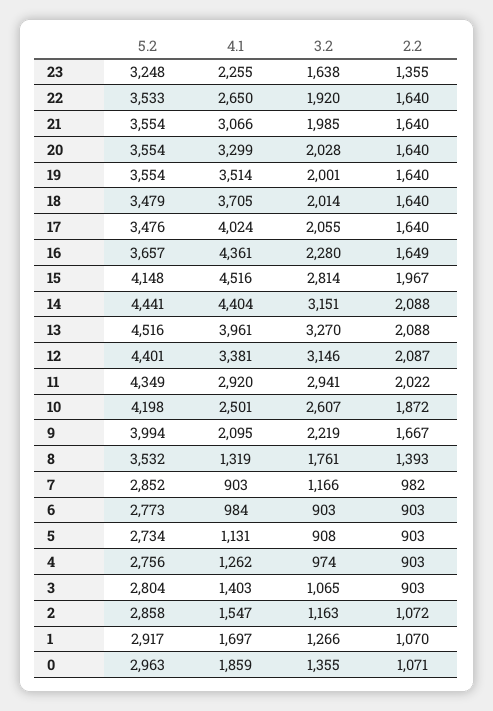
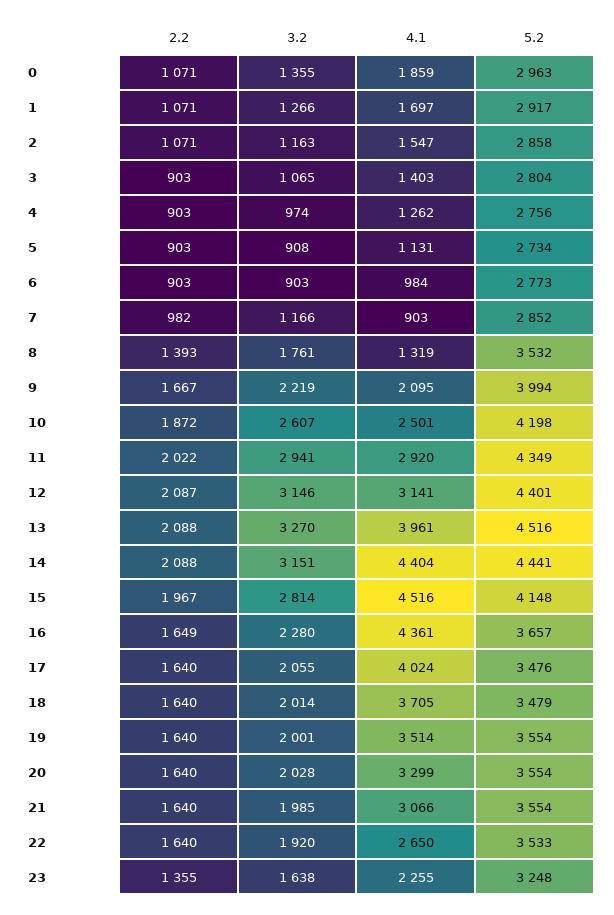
  {
    "5.2": {
      "23": 3248,
      "22": 3533,
      "21": 3554,
      "20": 3554,
      "19": 3554,
      "18": 3479,
      "17": 3476,
      "16": 3657,
      "15": 4148,
      "14": 4441,
      "13": 4516,
      "12": 4401,
      "11": 4349,
      "10": 4198,
      "9": 3994,
      "8": 3532,
      "7": 2852,
      "6": 2773,
      "5": 2734,
      "4": 2756,
      "3": 2804,
      "2": 2858,
      "1": 2917,
      "0": 2963
    },
    "4.1": {
      "23": 2255,
      "22": 2650,
      "21": 3066,
      "20": 3299,
      "19": 3514,
      "18": 3705,
      "17": 4024,
      "16": 4361,
      "15": 4516,
      "14": 4404,
      "13": 3961,
-     "12": 3381,
+     "12": 3141,
      "11": 2920,
      "10": 2501,
      "9": 2095,
      "8": 1319,
      "7": 903,
      "6": 984,
      "5": 1131,
      "4": 1262,
      "3": 1403,
      "2": 1547,
      "1": 1697,
      "0": 1859
    },
    "3.2": {
      "23": 1638,
      "22": 1920,
      "21": 1985,
      "20": 2028,
      "19": 2001,
      "18": 2014,
      "17": 2055,
      "16": 2280,
      "15": 2814,
      "14": 3151,
      "13": 3270,
      "12": 3146,
      "11": 2941,
      "10": 2607,
      "9": 2219,
      "8": 1761,
      "7": 1166,
      "6": 903,
      "5": 908,
      "4": 974,
      "3": 1065,
      "2": 1163,
      "1": 1266,
      "0": 1355
    },
    "2.2": {
      "23": 1355,
      "22": 1640,
      "21": 1640,
      "20": 1640,
      "19": 1640,
      "18": 1640,
      "17": 1640,
      "16": 1649,
      "15": 1967,
      "14": 2088,
      "13": 2088,
      "12": 2087,
      "11": 2022,
      "10": 1872,
      "9": 1667,
      "8": 1393,
      "7": 982,
      "6": 903,
      "5": 903,
      "4": 903,
      "3": 903,
-     "2": 1072,
+     "2": 1071,
-     "1": 1070,
+     "1": 1071,
      "0": 1071
    }
  }

